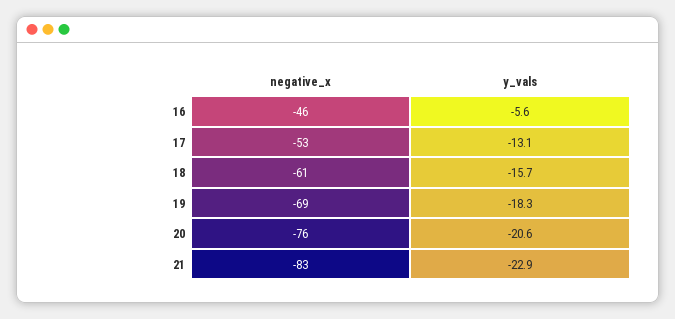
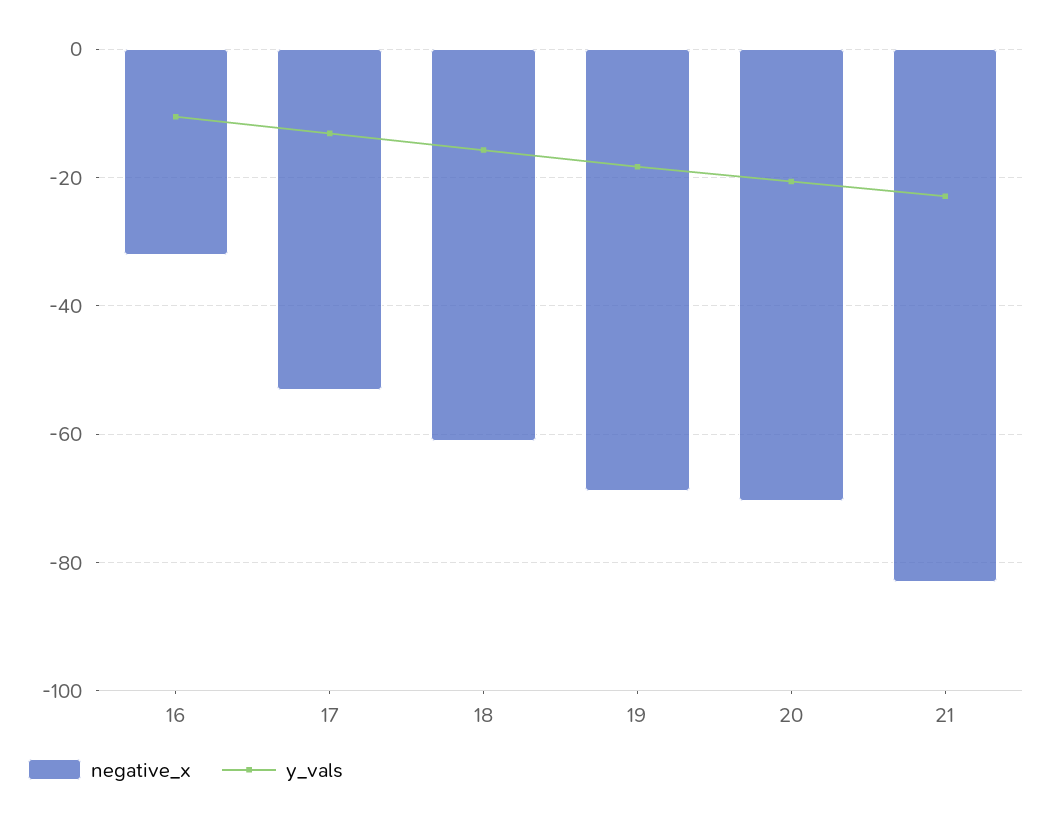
  {
    "negative_x": {
-     "16": -46,
+     "16": -32,
      "17": -53,
      "18": -61,
      "19": -69,
-     "20": -76,
+     "20": -70,
      "21": -83
    },
    "y_vals": {
-     "16": -5.6,
+     "16": -10,
      "17": -13.1,
      "18": -15.7,
      "19": -18.3,
      "20": -20.6,
      "21": -22.9
    }
  }

